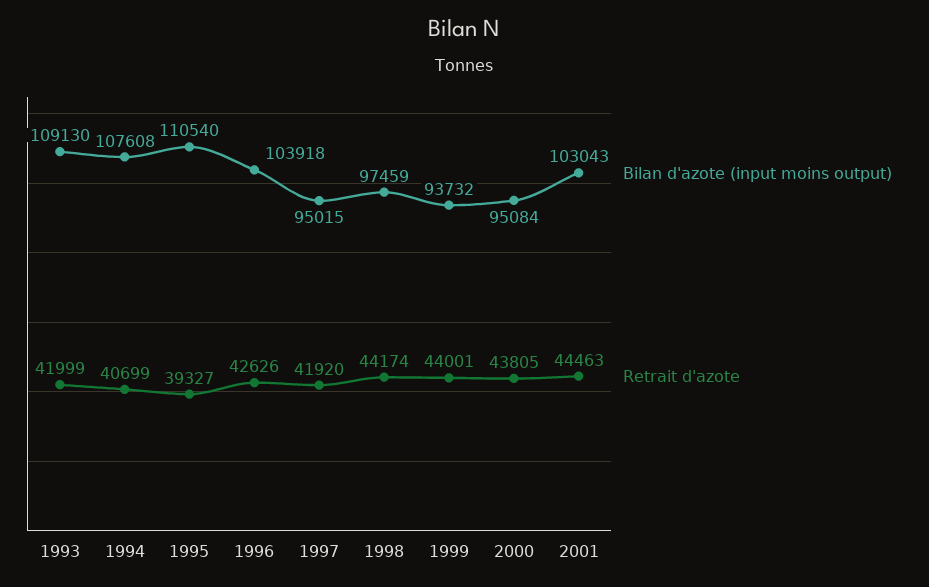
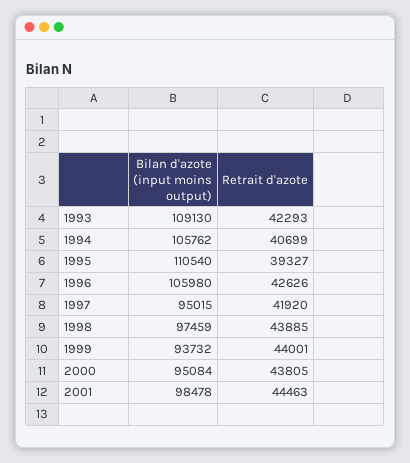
  {
    "Bilan d'azote (input moins output)": {
      "1993": 109130,
-     "1994": 107608,
+     "1994": 105762,
      "1995": 110540,
-     "1996": 103918,
+     "1996": 105980,
      "1997": 95015,
      "1998": 97459,
      "1999": 93732,
      "2000": 95084,
-     "2001": 103043
+     "2001": 98478
    },
    "Retrait d'azote": {
-     "1993": 41999,
+     "1993": 42293,
      "1994": 40699,
      "1995": 39327,
      "1996": 42626,
      "1997": 41920,
-     "1998": 44174,
+     "1998": 43885,
      "1999": 44001,
      "2000": 43805,
      "2001": 44463
    }
  }

